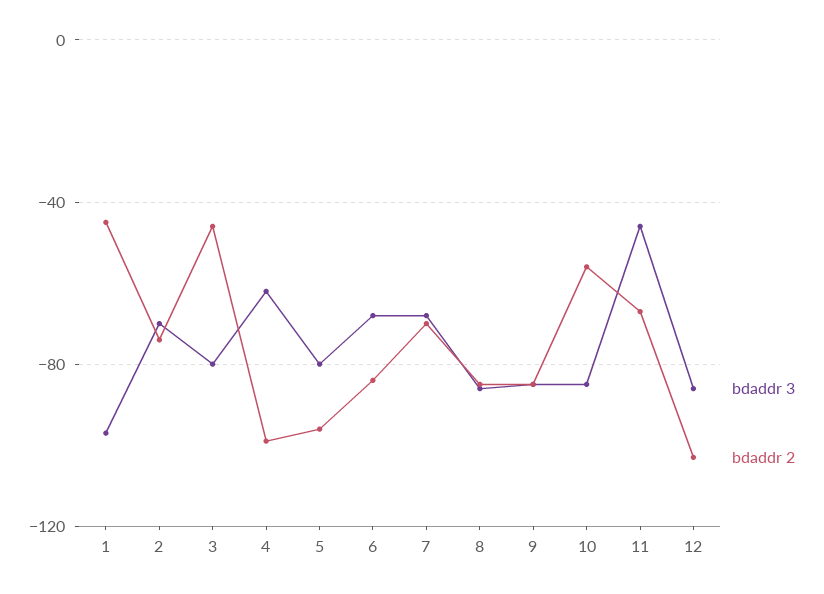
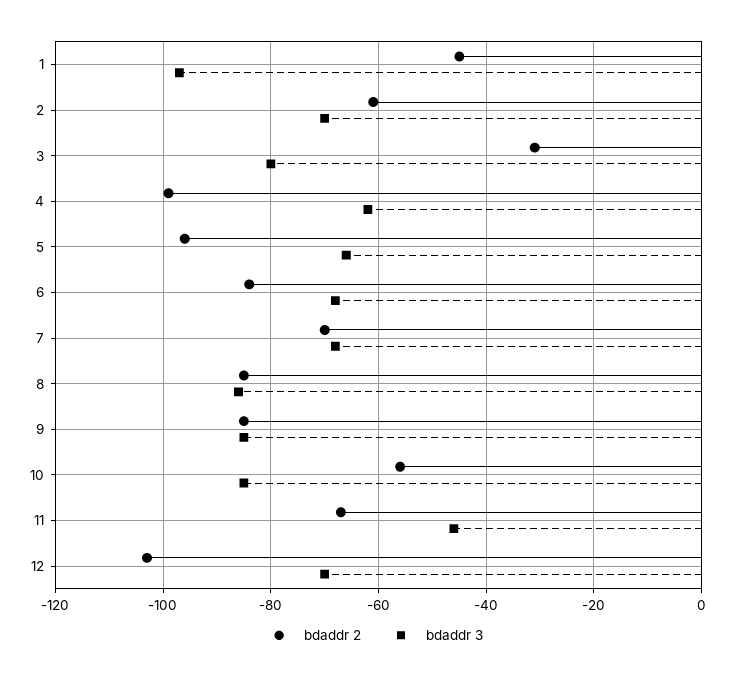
  {
    "bdaddr 3": {
      "1": -95,
      "2": -70,
      "3": -80,
      "4": -60,
-     "5": -80,
+     "5": -65,
      "6": -70,
      "7": -70,
      "8": -85,
      "9": -85,
      "10": -85,
      "11": -45,
-     "12": -85
+     "12": -70
    },
    "bdaddr 2": {
      "1": -45,
-     "2": -75,
+     "2": -60,
-     "3": -45,
+     "3": -30,
      "4": -100,
      "5": -95,
      "6": -85,
      "7": -70,
      "8": -85,
      "9": -85,
      "10": -55,
      "11": -65,
      "12": -105
    }
  }

